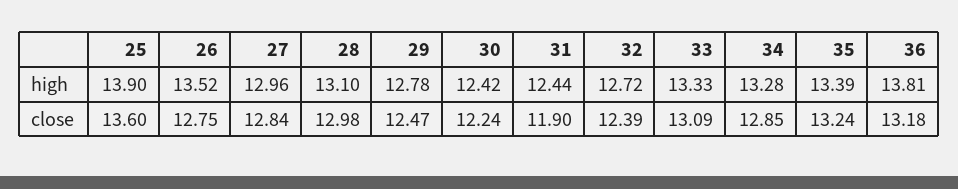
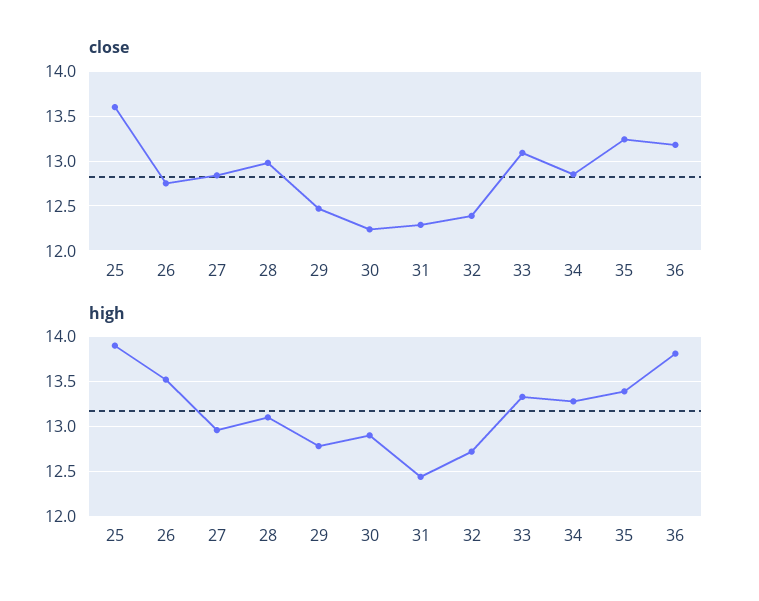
  {
    "high": {
      "25": 13.9,
      "26": 13.52,
      "27": 12.96,
      "28": 13.1,
      "29": 12.78,
-     "30": 12.42,
+     "30": 12.9,
      "31": 12.44,
      "32": 12.72,
      "33": 13.33,
      "34": 13.28,
      "35": 13.39,
      "36": 13.81
    },
    "close": {
      "25": 13.6,
      "26": 12.75,
      "27": 12.84,
      "28": 12.98,
      "29": 12.47,
      "30": 12.24,
-     "31": 11.9,
+     "31": 12.3,
      "32": 12.39,
      "33": 13.09,
      "34": 12.85,
      "35": 13.24,
      "36": 13.18
    }
  }

